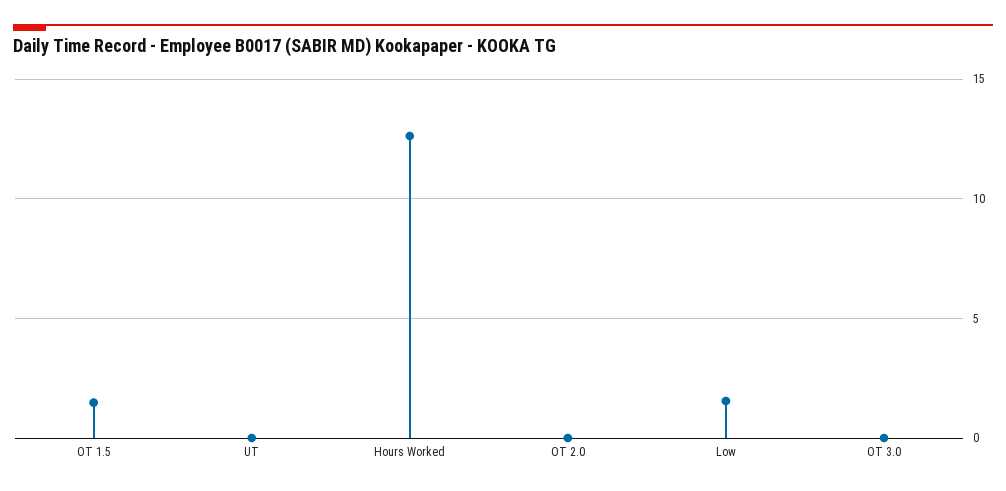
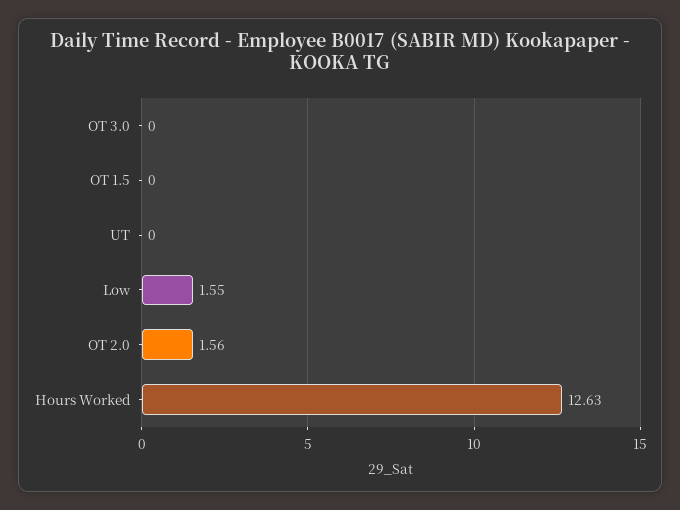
  {
-   "OT 1.5": 1.5,
+   "OT 1.5": 0,
    "UT": 0,
    "Hours Worked": 12.63,
-   "OT 2.0": 0,
+   "OT 2.0": 1.56,
    "Low": 1.55,
    "OT 3.0": 0
  }

